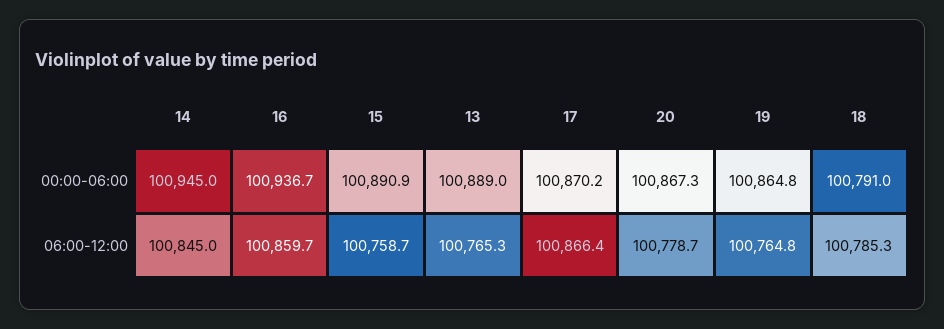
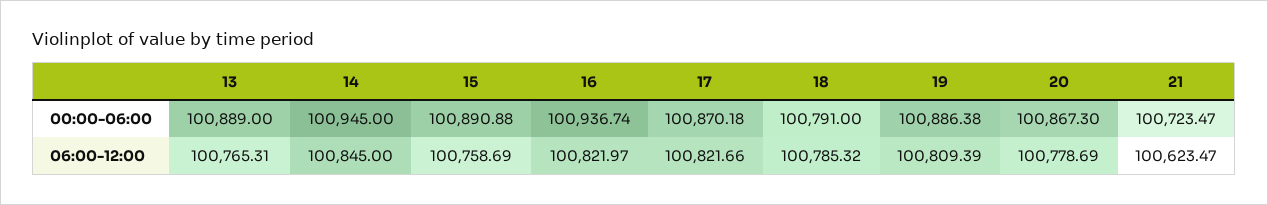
  {
    "14": {
      "00:00-06:00": 100945,
      "06:00-12:00": 100845
    },
    "16": {
      "00:00-06:00": 100936.74,
-     "06:00-12:00": 100859.7
+     "06:00-12:00": 100821.97
    },
    "15": {
      "00:00-06:00": 100890.88,
      "06:00-12:00": 100758.69
    },
    "13": {
      "00:00-06:00": 100889,
      "06:00-12:00": 100765.31
    },
    "17": {
      "00:00-06:00": 100870.18,
-     "06:00-12:00": 100866.4
+     "06:00-12:00": 100821.66
    },
    "20": {
      "00:00-06:00": 100867.3,
      "06:00-12:00": 100778.69
    },
    "19": {
-     "00:00-06:00": 100864.8,
+     "00:00-06:00": 100886.38,
-     "06:00-12:00": 100764.8
+     "06:00-12:00": 100809.39
    },
    "18": {
      "00:00-06:00": 100791,
      "06:00-12:00": 100785.32
-   }
+   },
+   "21": {
+     "00:00-06:00": 100723.47,
+     "06:00-12:00": 100623.47
+   }
  }

